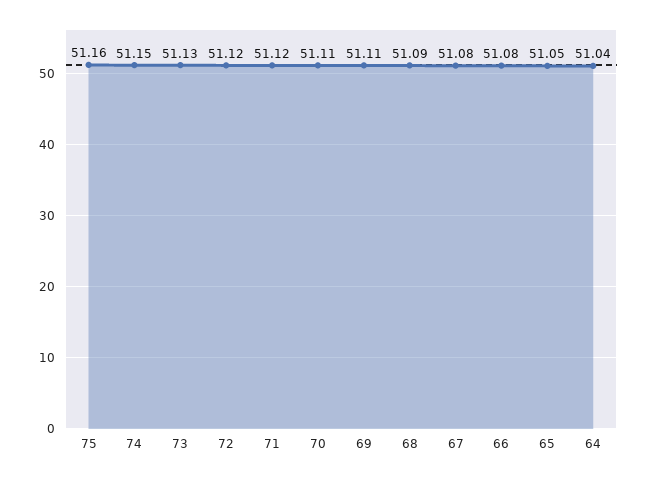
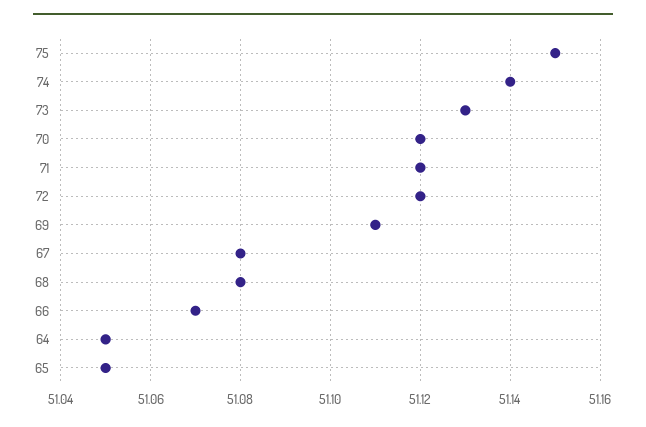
  {
-   "75": 51.16,
+   "75": 51.15,
-   "74": 51.15,
+   "74": 51.14,
    "73": 51.13,
    "72": 51.12,
    "71": 51.12,
-   "70": 51.11,
+   "70": 51.12,
    "69": 51.11,
-   "68": 51.09,
+   "68": 51.08,
    "67": 51.08,
-   "66": 51.08,
+   "66": 51.07,
    "65": 51.05,
-   "64": 51.04
+   "64": 51.05
  }

